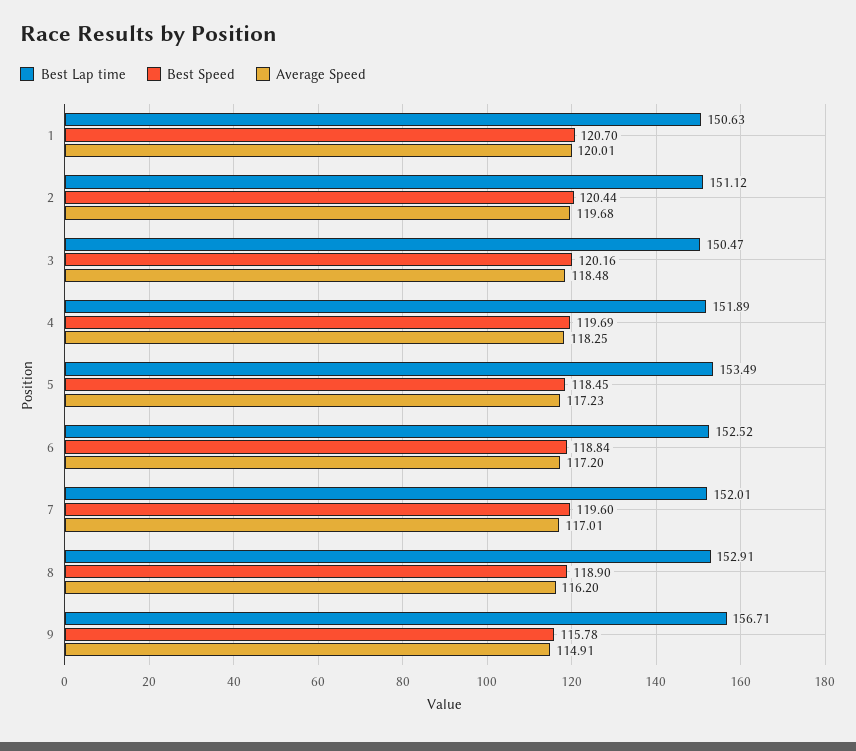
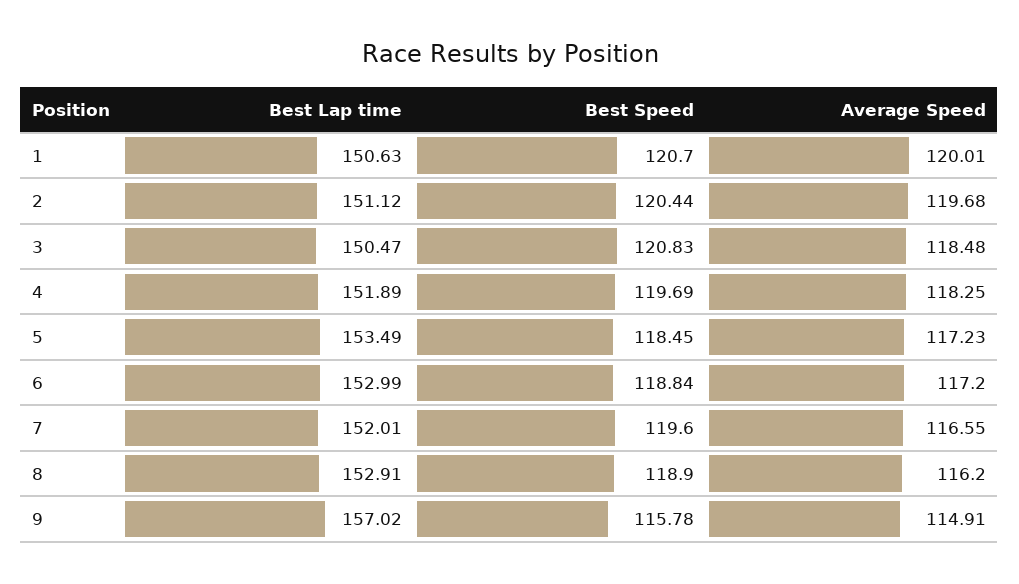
  {
    "Best Lap time": {
      "1": 150.63,
      "2": 151.12,
      "3": 150.47,
      "4": 151.89,
      "5": 153.49,
-     "6": 152.52,
+     "6": 152.99,
      "7": 152.01,
      "8": 152.91,
-     "9": 156.71
+     "9": 157.02
    },
    "Best Speed": {
      "1": 120.7,
      "2": 120.44,
-     "3": 120.16,
+     "3": 120.83,
      "4": 119.69,
      "5": 118.45,
      "6": 118.84,
      "7": 119.6,
      "8": 118.9,
      "9": 115.78
    },
    "Average Speed": {
      "1": 120.01,
      "2": 119.68,
      "3": 118.48,
      "4": 118.25,
      "5": 117.23,
      "6": 117.2,
-     "7": 117.01,
+     "7": 116.55,
      "8": 116.2,
      "9": 114.91
    }
  }

